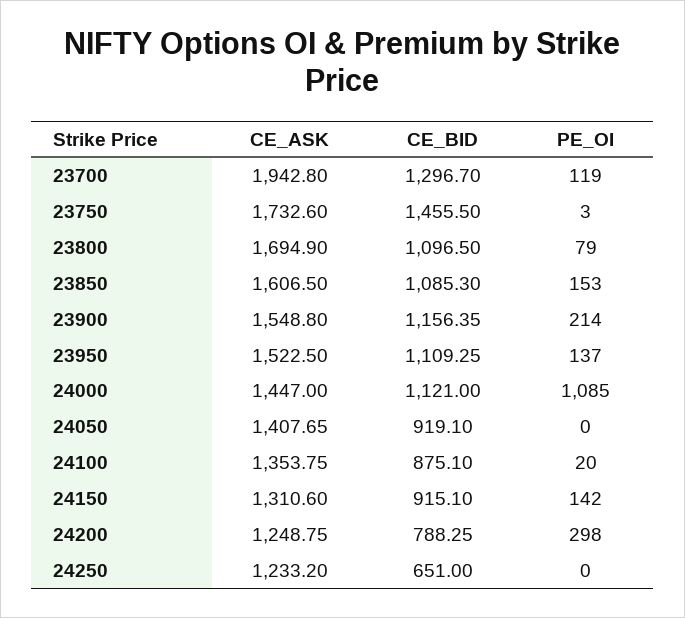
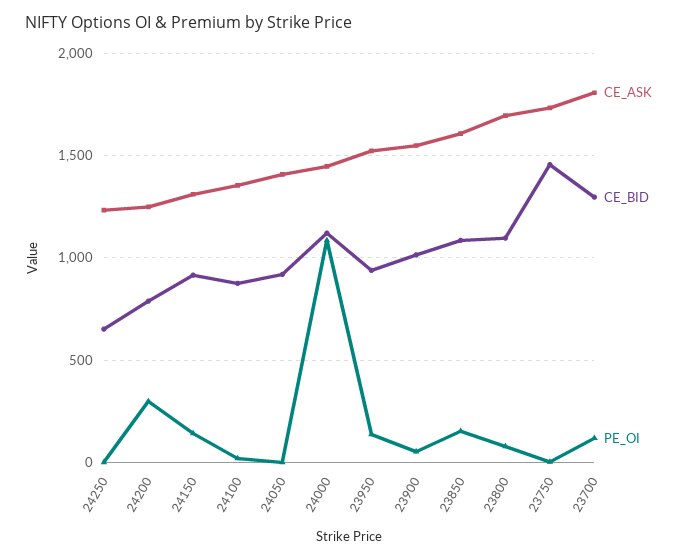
  {
    "CE_ASK": {
-     "23700": 1942.8,
+     "23700": 1800,
      "23750": 1732.6,
      "23800": 1694.9,
      "23850": 1606.5,
      "23900": 1548.8,
      "23950": 1522.5,
      "24000": 1447,
      "24050": 1407.65,
      "24100": 1353.75,
      "24150": 1310.6,
      "24200": 1248.75,
      "24250": 1233.2
    },
    "CE_BID": {
      "23700": 1296.7,
      "23750": 1455.5,
      "23800": 1096.5,
      "23850": 1085.3,
-     "23900": 1156.35,
+     "23900": 1000,
-     "23950": 1109.25,
+     "23950": 950,
      "24000": 1121,
      "24050": 919.1,
      "24100": 875.1,
      "24150": 915.1,
      "24200": 788.25,
      "24250": 651
    },
    "PE_OI": {
      "23700": 119,
      "23750": 3,
      "23800": 79,
      "23850": 153,
-     "23900": 214,
+     "23900": 50,
      "23950": 137,
      "24000": 1085,
      "24050": 0,
      "24100": 20,
      "24150": 142,
      "24200": 298,
      "24250": 0
    }
  }

